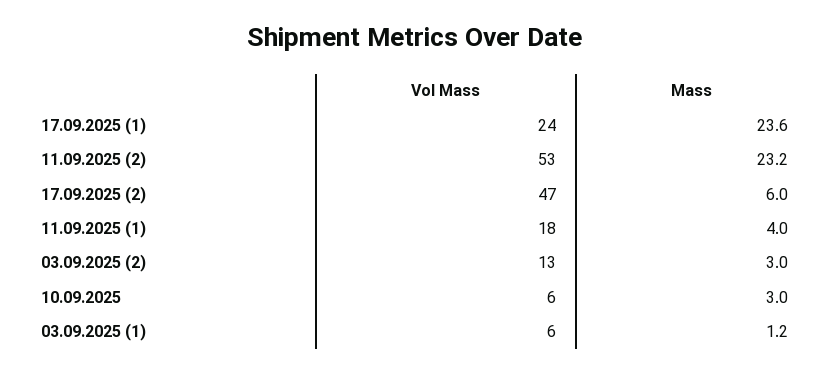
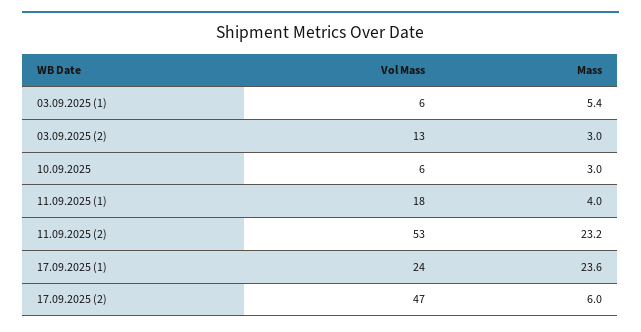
  {
    "Vol Mass": {
      "17.09.2025 (1)": 24,
      "11.09.2025 (2)": 53,
      "17.09.2025 (2)": 47,
      "11.09.2025 (1)": 18,
      "03.09.2025 (2)": 13,
      "10.09.2025": 6,
      "03.09.2025 (1)": 6
    },
    "Mass": {
      "17.09.2025 (1)": 23.6,
      "11.09.2025 (2)": 23.2,
      "17.09.2025 (2)": 6,
      "11.09.2025 (1)": 4,
      "03.09.2025 (2)": 3,
      "10.09.2025": 3,
-     "03.09.2025 (1)": 1.2
+     "03.09.2025 (1)": 5.4
    }
  }

